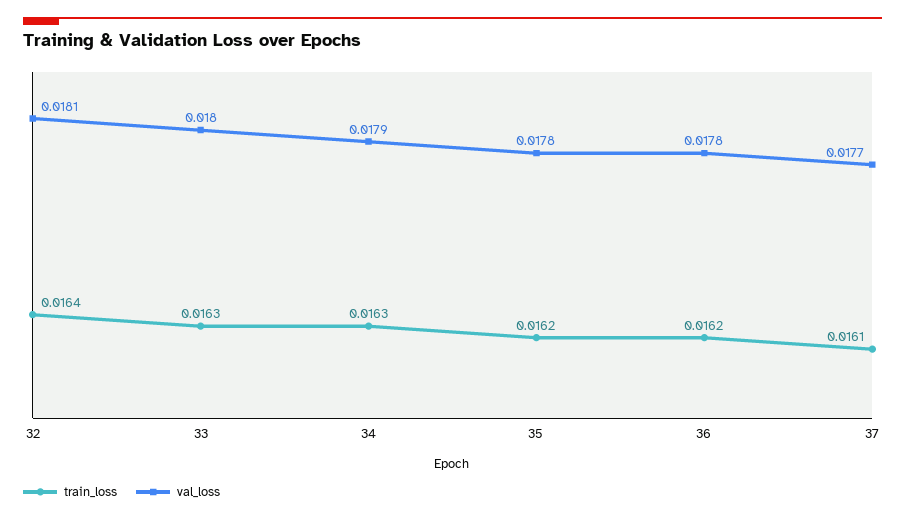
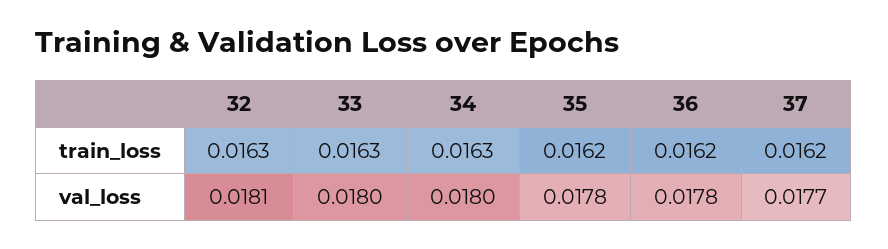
  {
    "train_loss": {
-     "32": 0.0164,
+     "32": 0.0163,
      "33": 0.0163,
      "34": 0.0163,
      "35": 0.0162,
      "36": 0.0162,
-     "37": 0.0161
+     "37": 0.0162
    },
    "val_loss": {
      "32": 0.0181,
      "33": 0.018,
-     "34": 0.0179,
+     "34": 0.018,
      "35": 0.0178,
      "36": 0.0178,
      "37": 0.0177
    }
  }

